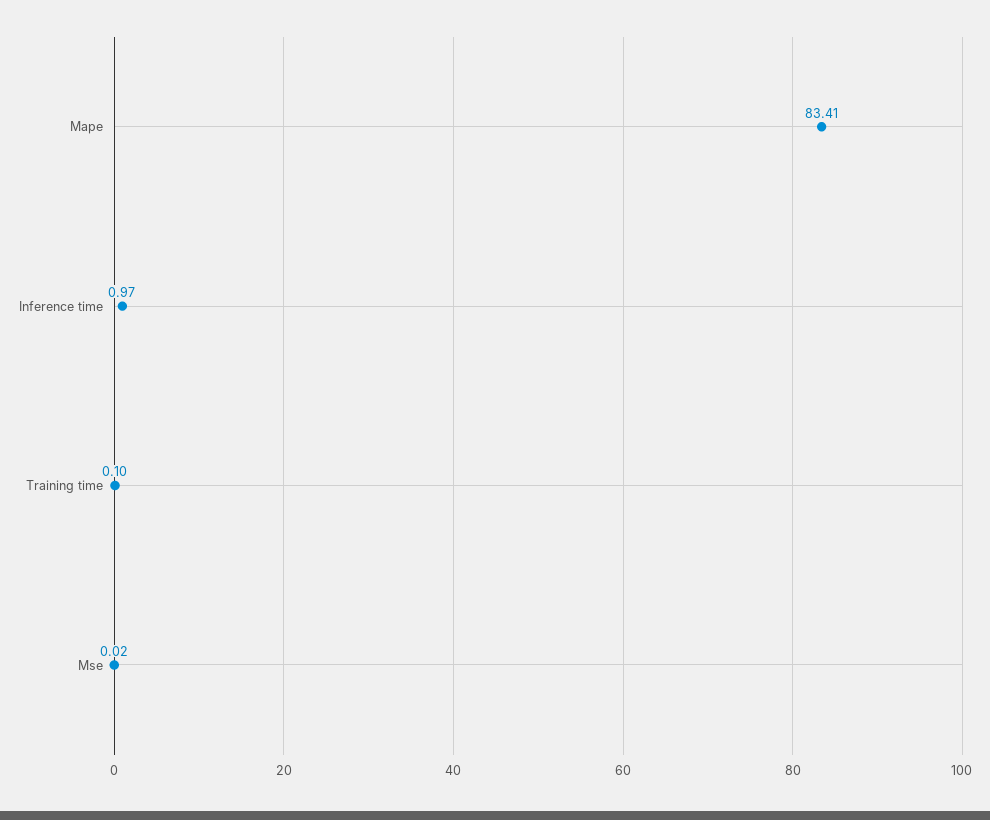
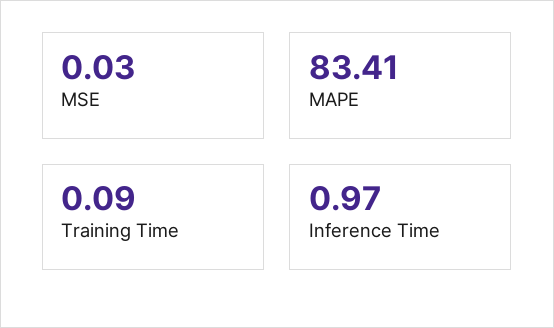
  {
    "Mape": 83.41,
    "Inference time": 0.97,
-   "Training time": 0.1,
+   "Training time": 0.09,
-   "Mse": 0.02
+   "Mse": 0.03
  }

